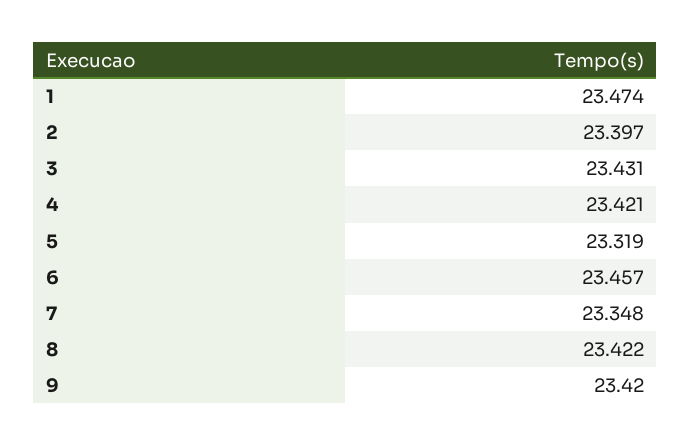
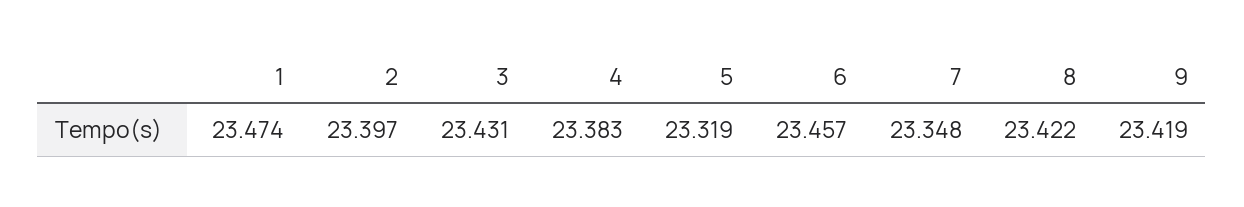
  {
    "1": 23.474,
    "2": 23.397,
    "3": 23.431,
-   "4": 23.421,
+   "4": 23.383,
    "5": 23.319,
    "6": 23.457,
    "7": 23.348,
    "8": 23.422,
-   "9": 23.42
+   "9": 23.419
  }

